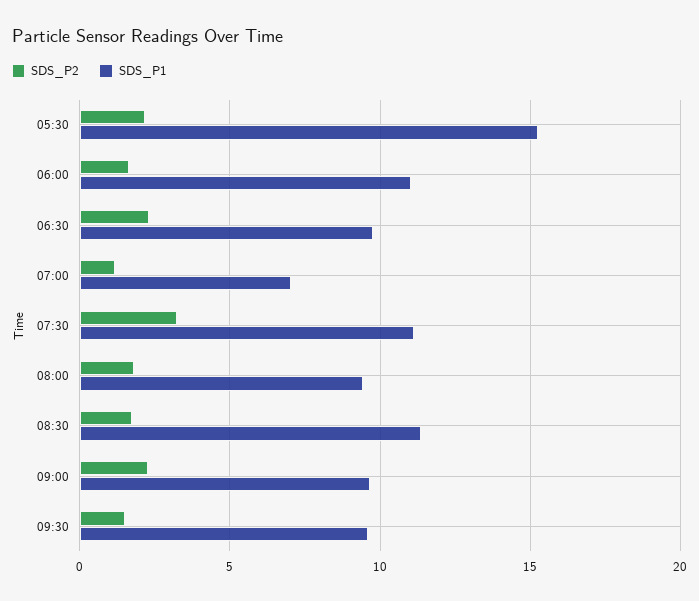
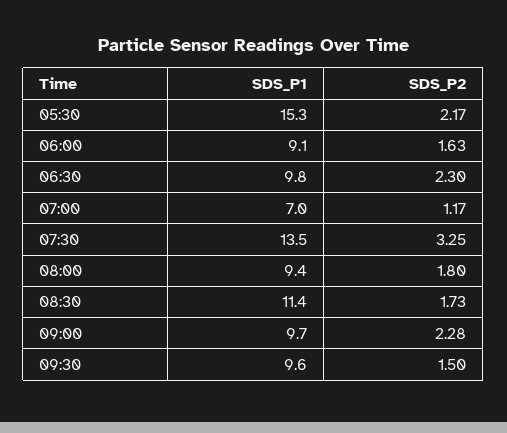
  {
    "SDS_P2": {
      "05:30": 2.17,
      "06:00": 1.63,
      "06:30": 2.3,
      "07:00": 1.17,
      "07:30": 3.25,
      "08:00": 1.8,
      "08:30": 1.73,
      "09:00": 2.28,
      "09:30": 1.5
    },
    "SDS_P1": {
      "05:30": 15.3,
-     "06:00": 11,
+     "06:00": 9.1,
      "06:30": 9.8,
      "07:00": 7,
-     "07:30": 11,
+     "07:30": 13.5,
      "08:00": 9.4,
      "08:30": 11.4,
      "09:00": 9.7,
      "09:30": 9.6
    }
  }

